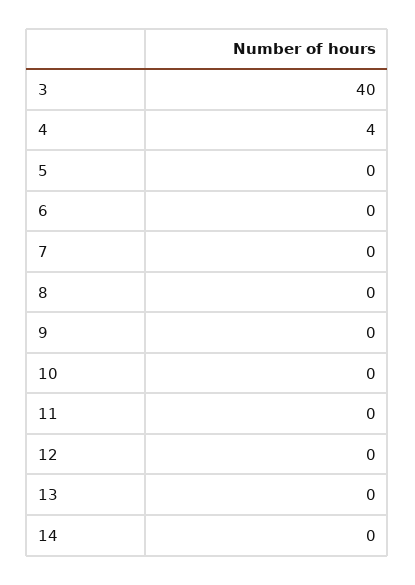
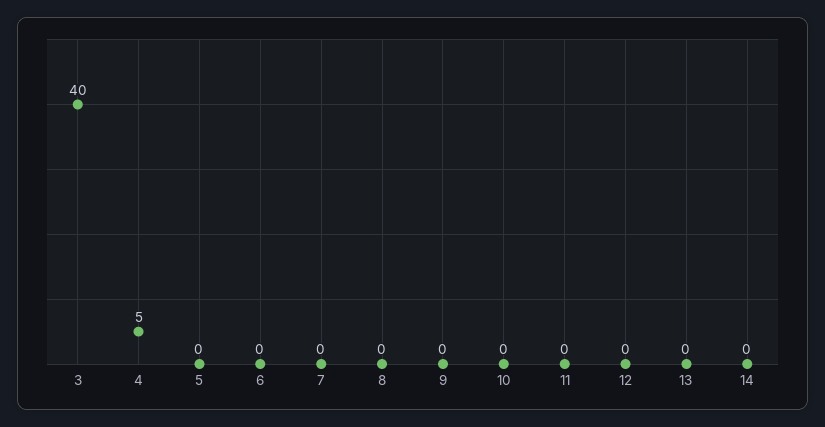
  {
    "3": 40,
-   "4": 4,
+   "4": 5,
    "5": 0,
    "6": 0,
    "7": 0,
    "8": 0,
    "9": 0,
    "10": 0,
    "11": 0,
    "12": 0,
    "13": 0,
    "14": 0
  }

